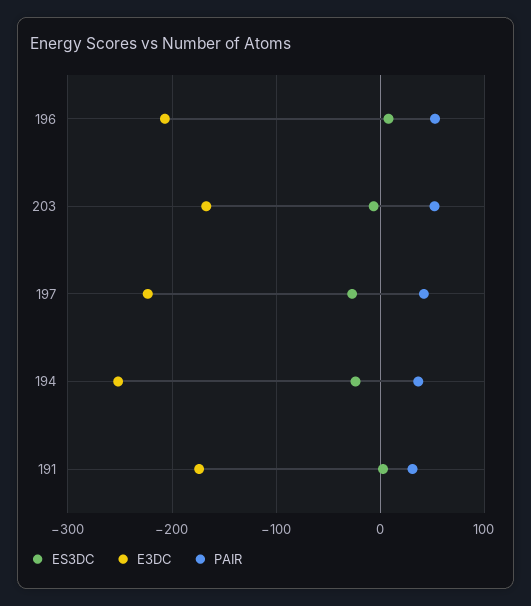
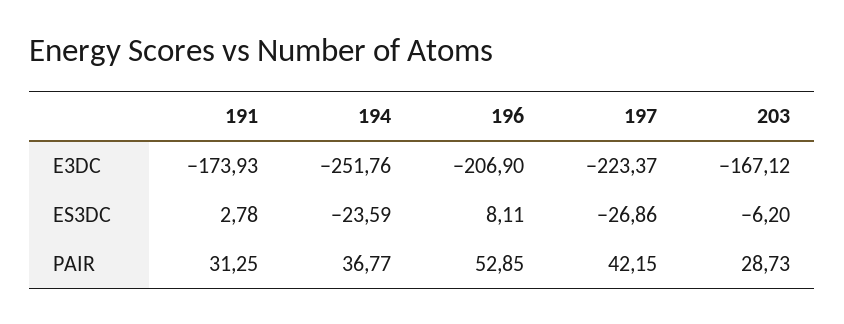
  {
    "ES3DC": {
      "196": 8.11,
      "203": -6.2,
      "197": -26.86,
      "194": -23.59,
      "191": 2.78
    },
    "E3DC": {
      "196": -206.9,
      "203": -167.12,
      "197": -223.37,
      "194": -251.76,
      "191": -173.93
    },
    "PAIR": {
      "196": 52.85,
-     "203": 50,
+     "203": 28.73,
      "197": 42.15,
      "194": 36.77,
      "191": 31.25
    }
  }

